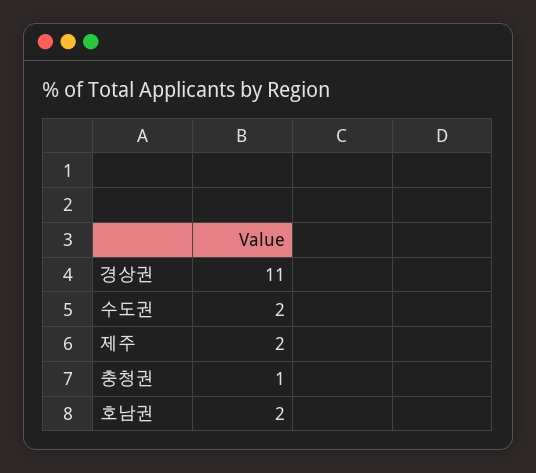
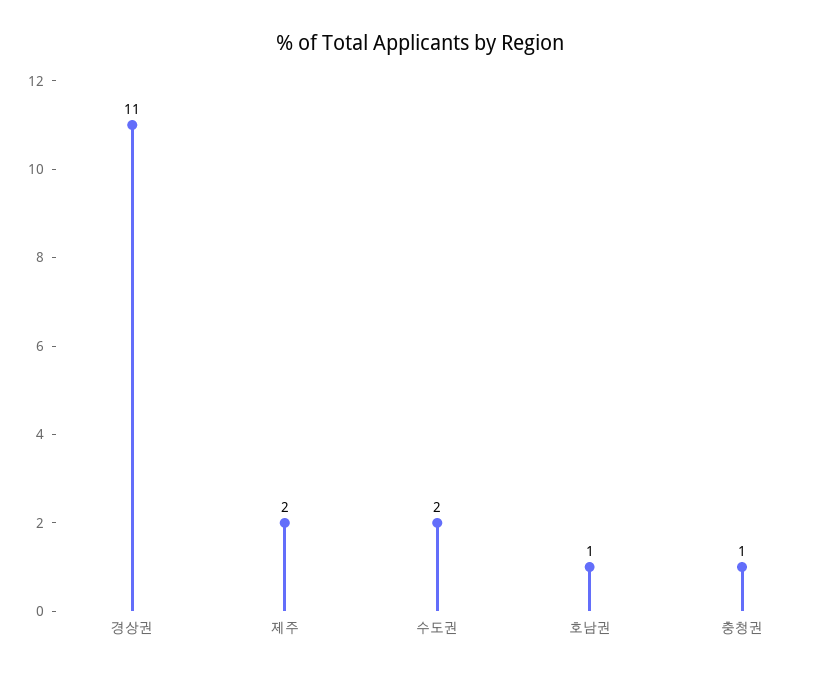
  {
    "경상권": 11,
    "수도권": 2,
    "제주": 2,
    "충청권": 1,
-   "호남권": 2
+   "호남권": 1
  }

